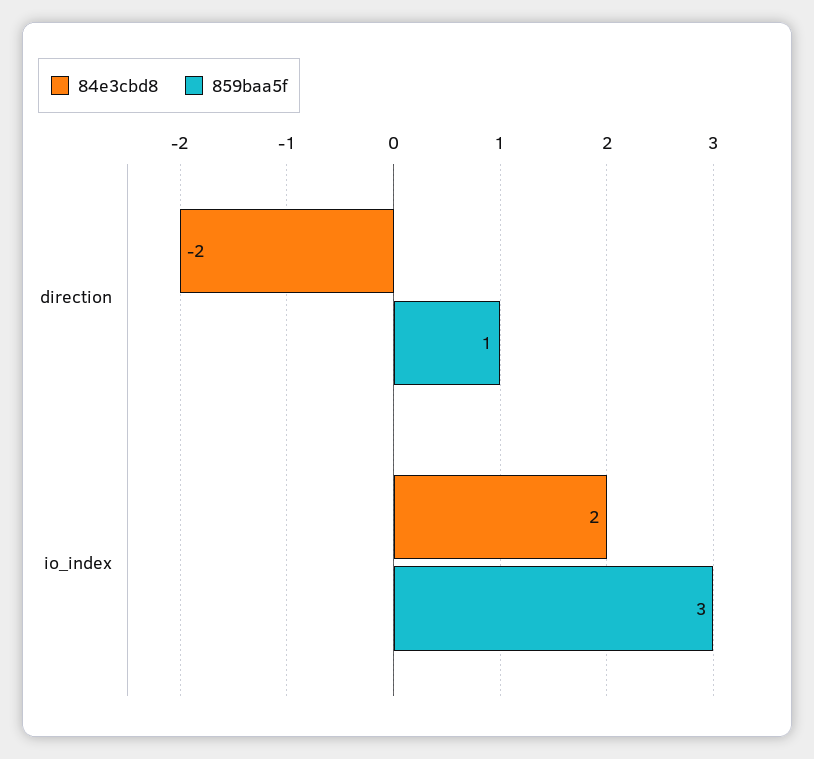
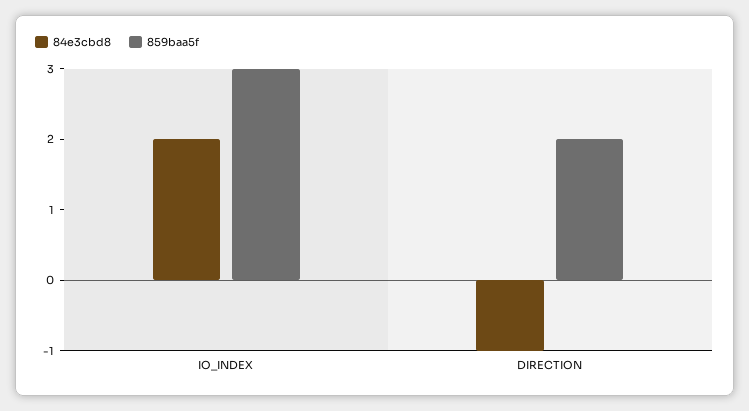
  {
    "84e3cbd8": {
-     "direction": -2,
+     "direction": -1,
      "io_index": 2
    },
    "859baa5f": {
-     "direction": 1,
+     "direction": 2,
      "io_index": 3
    }
  }

